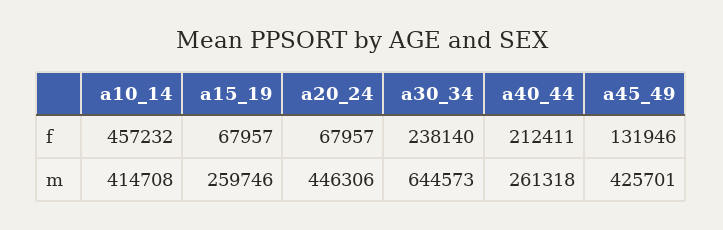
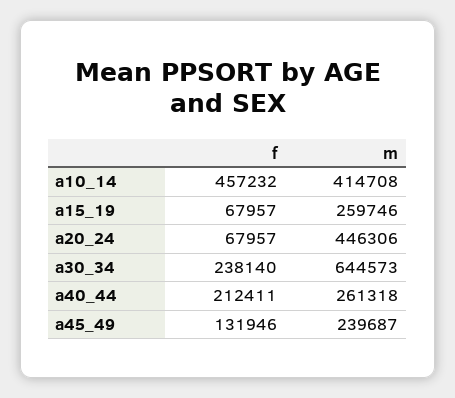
  {
    "a10_14": {
      "f": 457232,
      "m": 414708
    },
    "a15_19": {
      "f": 67957,
      "m": 259746
    },
    "a20_24": {
      "f": 67957,
      "m": 446306
    },
    "a30_34": {
      "f": 238140,
      "m": 644573
    },
    "a40_44": {
      "f": 212411,
      "m": 261318
    },
    "a45_49": {
      "f": 131946,
-     "m": 425701
+     "m": 239687
    }
  }

